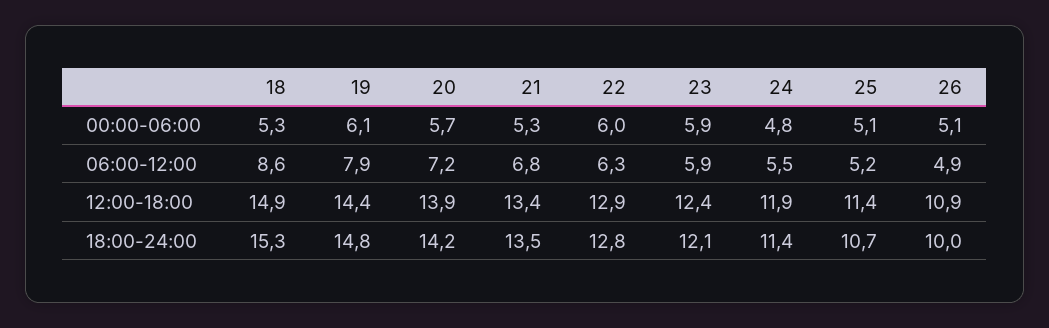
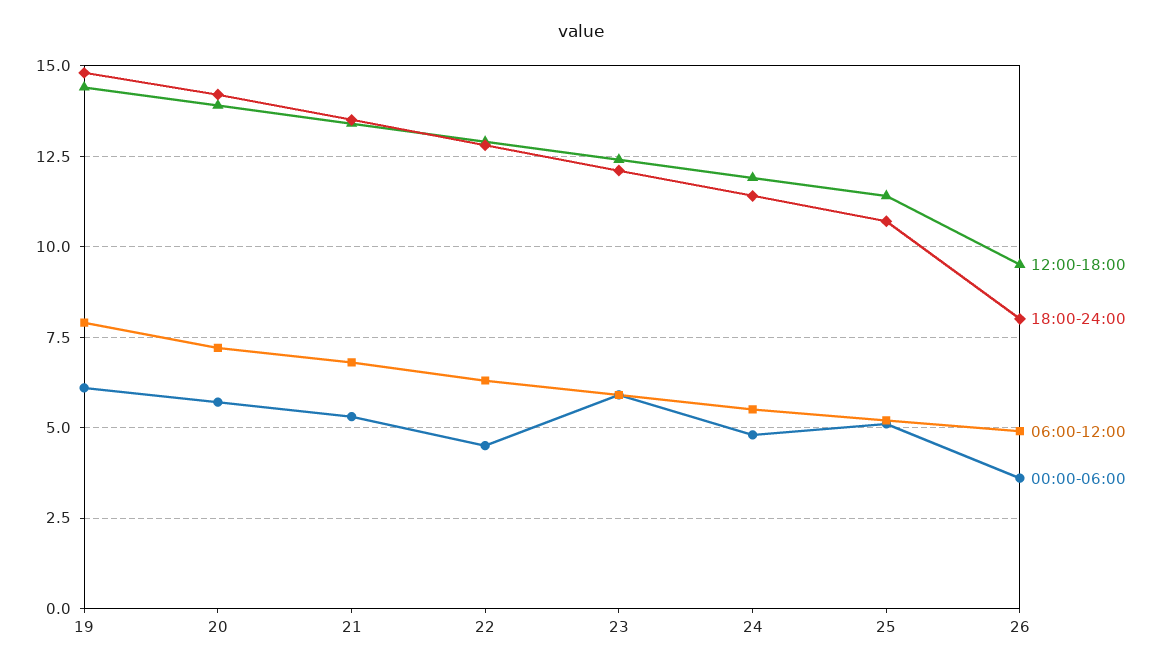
  {
    "00:00-06:00": {
-     "18": 5.3,
      "19": 6.1,
      "20": 5.7,
      "21": 5.3,
-     "22": 6,
+     "22": 4.5,
      "23": 5.9,
      "24": 4.8,
      "25": 5.1,
-     "26": 5.1
+     "26": 3.5
    },
    "06:00-12:00": {
-     "18": 8.6,
      "19": 7.9,
      "20": 7.2,
      "21": 6.8,
      "22": 6.3,
      "23": 5.9,
      "24": 5.5,
      "25": 5.2,
      "26": 4.9
    },
    "12:00-18:00": {
-     "18": 14.9,
      "19": 14.4,
      "20": 13.9,
      "21": 13.4,
      "22": 12.9,
      "23": 12.4,
      "24": 11.9,
      "25": 11.4,
-     "26": 10.9
+     "26": 9.5
    },
    "18:00-24:00": {
-     "18": 15.3,
      "19": 14.8,
      "20": 14.2,
      "21": 13.5,
      "22": 12.8,
      "23": 12.1,
      "24": 11.4,
      "25": 10.7,
-     "26": 10
+     "26": 8
    }
  }

